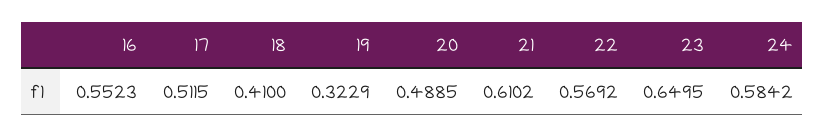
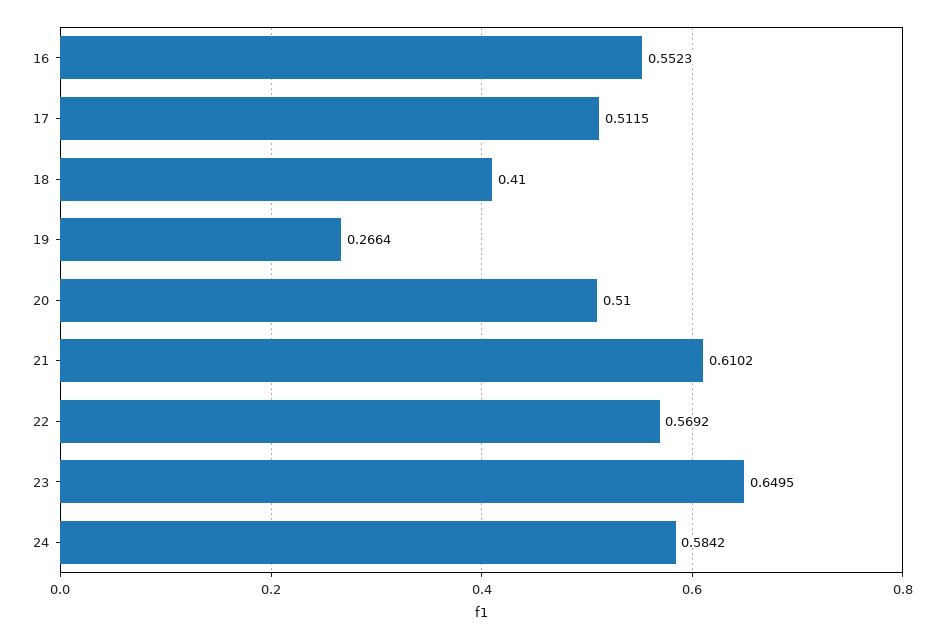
  {
    "16": 0.5523,
    "17": 0.5115,
    "18": 0.41,
-   "19": 0.3229,
+   "19": 0.2664,
-   "20": 0.4885,
+   "20": 0.51,
    "21": 0.6102,
    "22": 0.5692,
    "23": 0.6495,
    "24": 0.5842
  }

